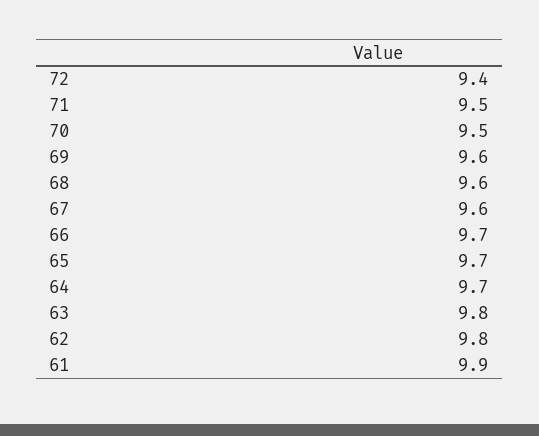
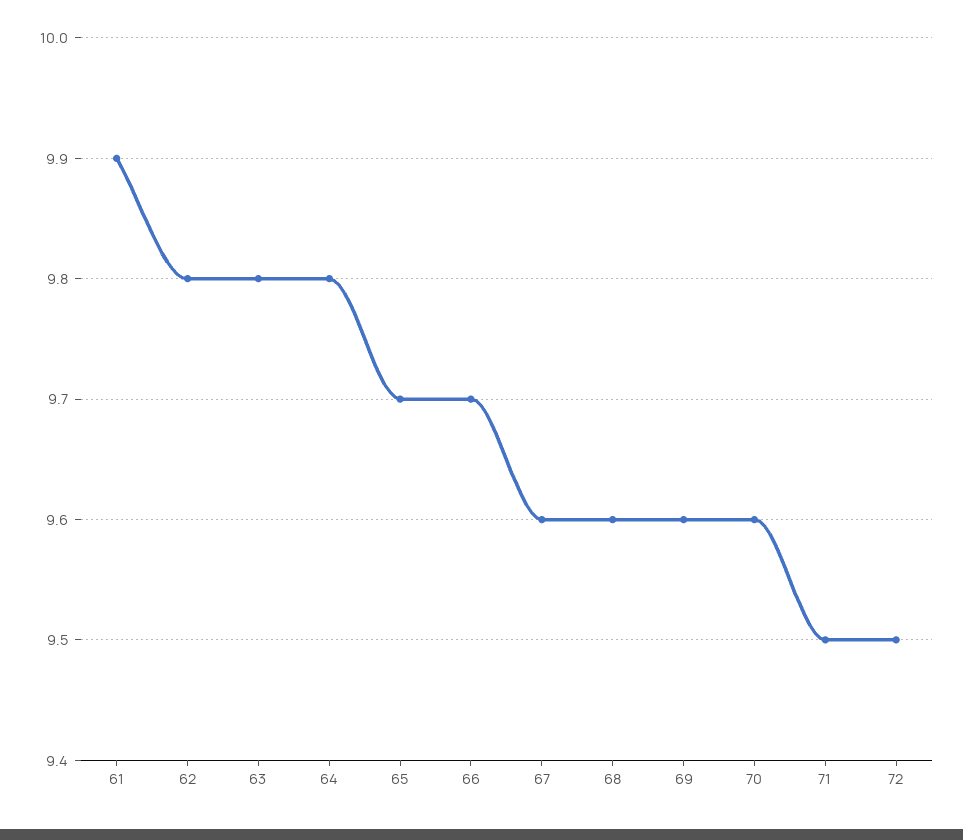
  {
-   "72": 9.4,
+   "72": 9.5,
    "71": 9.5,
-   "70": 9.5,
+   "70": 9.6,
    "69": 9.6,
    "68": 9.6,
    "67": 9.6,
    "66": 9.7,
    "65": 9.7,
-   "64": 9.7,
+   "64": 9.8,
    "63": 9.8,
    "62": 9.8,
    "61": 9.9
  }

